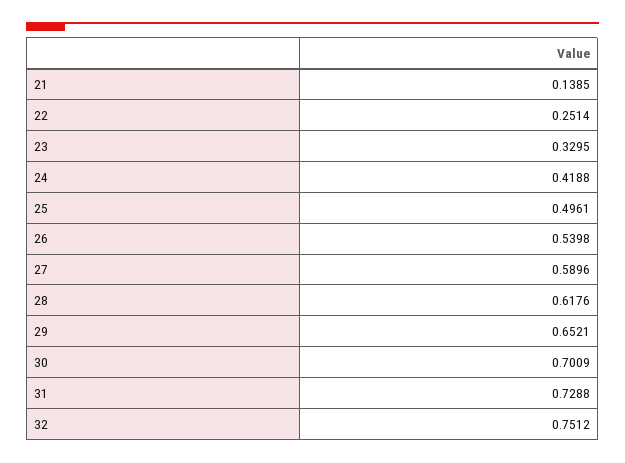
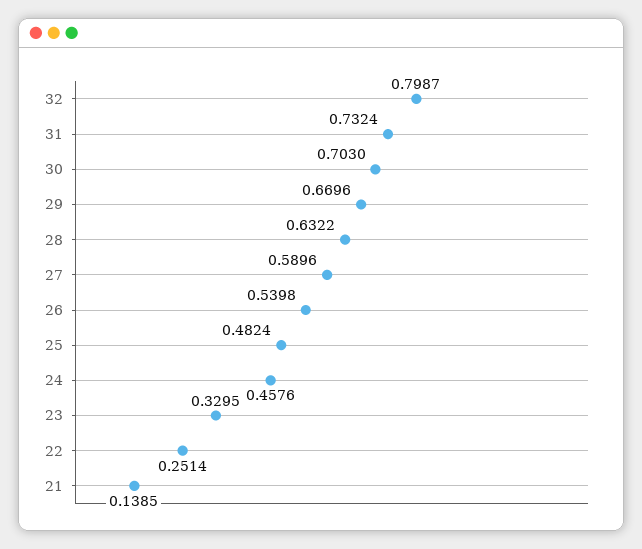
  {
    "21": 0.1385,
    "22": 0.2514,
    "23": 0.3295,
-   "24": 0.4188,
+   "24": 0.4576,
-   "25": 0.4961,
+   "25": 0.4824,
    "26": 0.5398,
    "27": 0.5896,
-   "28": 0.6176,
+   "28": 0.6322,
-   "29": 0.6521,
+   "29": 0.6696,
-   "30": 0.7009,
+   "30": 0.703,
-   "31": 0.7288,
+   "31": 0.7324,
-   "32": 0.7512
+   "32": 0.7987
  }

